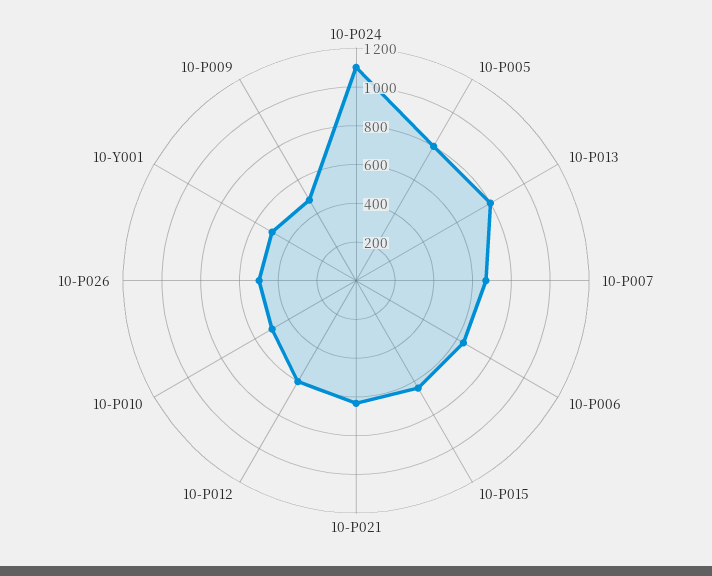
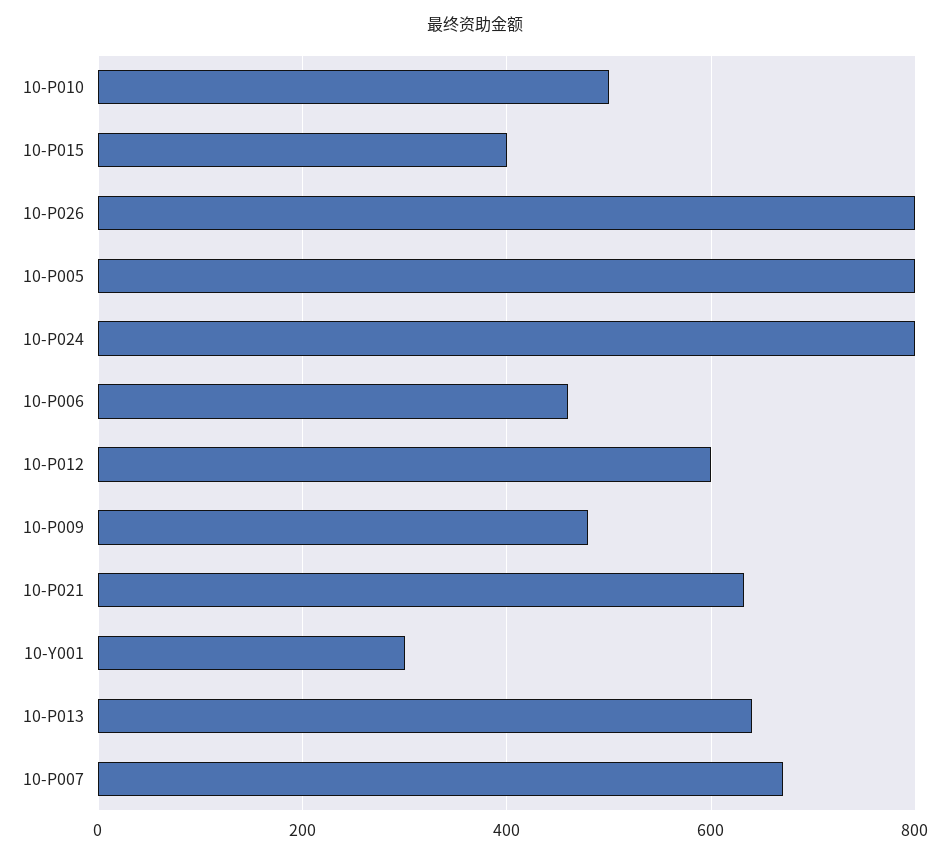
  {
-   "10-P024": 1100,
+   "10-P024": 800,
    "10-P005": 800,
-   "10-P013": 800,
+   "10-P013": 640,
    "10-P007": 680,
-   "10-P006": 650,
+   "10-P006": 460,
-   "10-P015": 650,
+   "10-P015": 400,
    "10-P021": 640,
    "10-P012": 600,
    "10-P010": 500,
-   "10-P026": 500,
+   "10-P026": 800,
-   "10-Y001": 500,
+   "10-Y001": 300,
    "10-P009": 480
  }

